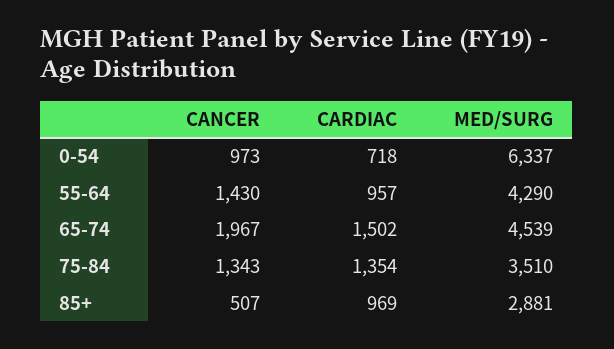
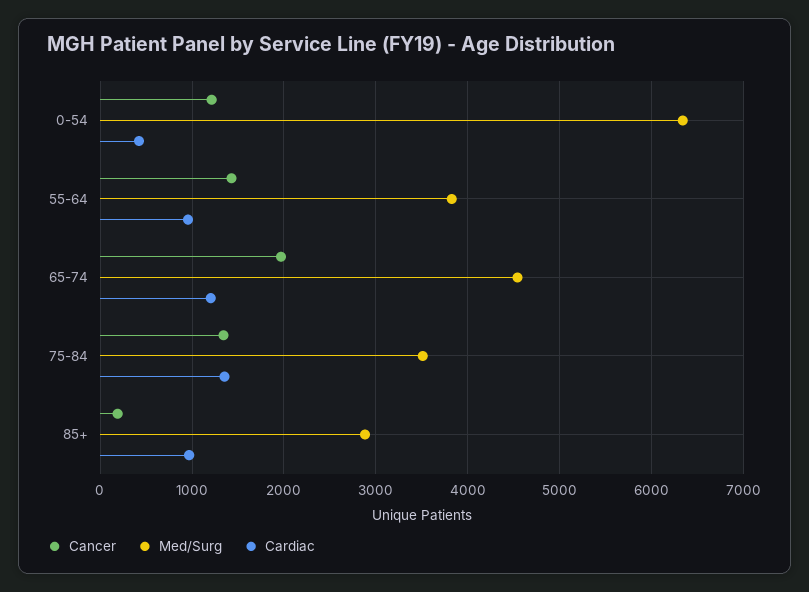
  {
    "CANCER": {
-     "0-54": 973,
+     "0-54": 1200,
      "55-64": 1430,
      "65-74": 1967,
      "75-84": 1343,
-     "85+": 507
+     "85+": 200
    },
    "CARDIAC": {
-     "0-54": 718,
+     "0-54": 400,
      "55-64": 957,
-     "65-74": 1502,
+     "65-74": 1200,
      "75-84": 1354,
      "85+": 969
    },
    "MED/SURG": {
      "0-54": 6337,
-     "55-64": 4290,
+     "55-64": 3800,
      "65-74": 4539,
      "75-84": 3510,
      "85+": 2881
    }
  }

